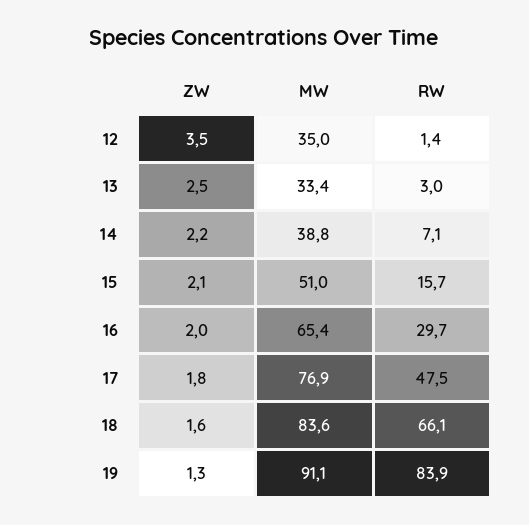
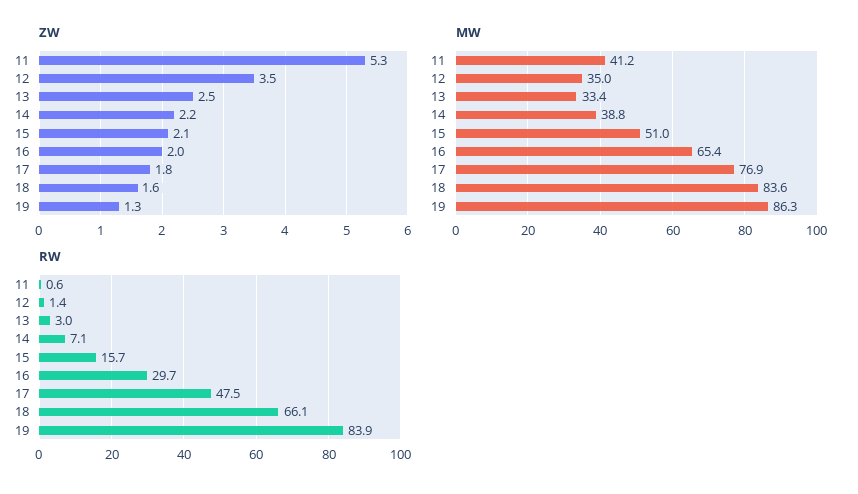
  {
    "ZW": {
      "12": 3.5,
      "13": 2.5,
      "14": 2.2,
      "15": 2.1,
      "16": 2,
      "17": 1.8,
      "18": 1.6,
-     "19": 1.3
+     "19": 1.3,
+     "11": 5.3
    },
    "MW": {
      "12": 35,
      "13": 33.4,
      "14": 38.8,
      "15": 51,
      "16": 65.4,
      "17": 76.9,
      "18": 83.6,
-     "19": 91.1
+     "19": 86.3,
+     "11": 41.2
    },
    "RW": {
      "12": 1.4,
      "13": 3,
      "14": 7.1,
      "15": 15.7,
      "16": 29.7,
      "17": 47.5,
      "18": 66.1,
-     "19": 83.9
+     "19": 83.9,
+     "11": 0.6
    }
  }

